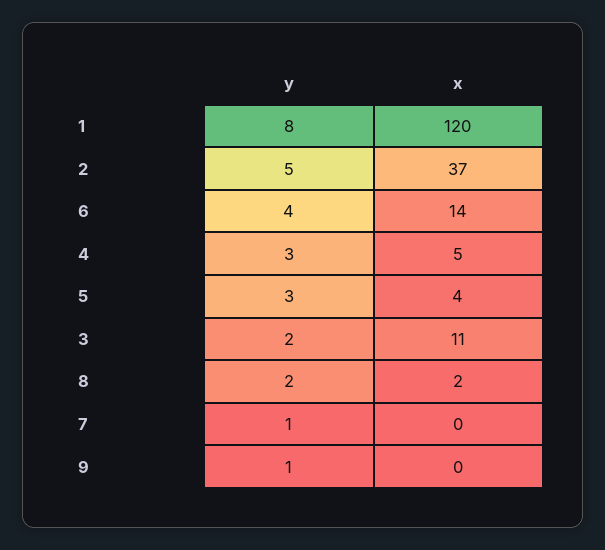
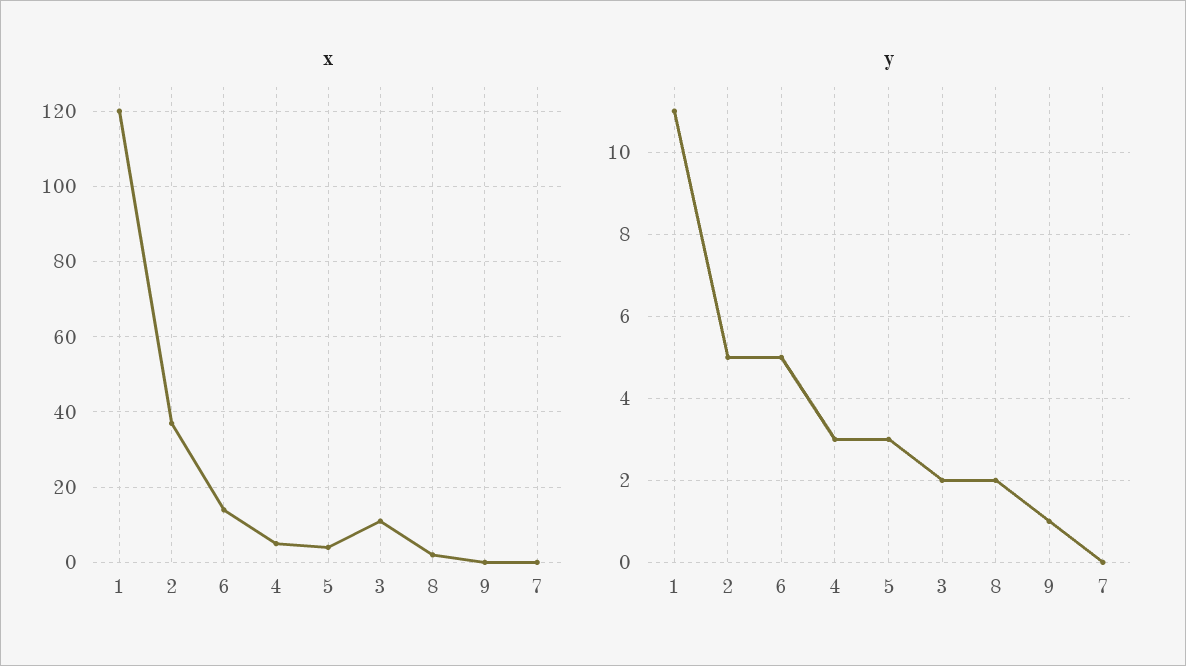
  {
    "y": {
-     "1": 8,
+     "1": 11,
      "2": 5,
-     "6": 4,
+     "6": 5,
      "4": 3,
      "5": 3,
      "3": 2,
      "8": 2,
-     "7": 1,
+     "7": 0,
      "9": 1
    },
    "x": {
      "1": 120,
      "2": 37,
      "6": 14,
      "4": 5,
      "5": 4,
      "3": 11,
      "8": 2,
      "7": 0,
      "9": 0
    }
  }

